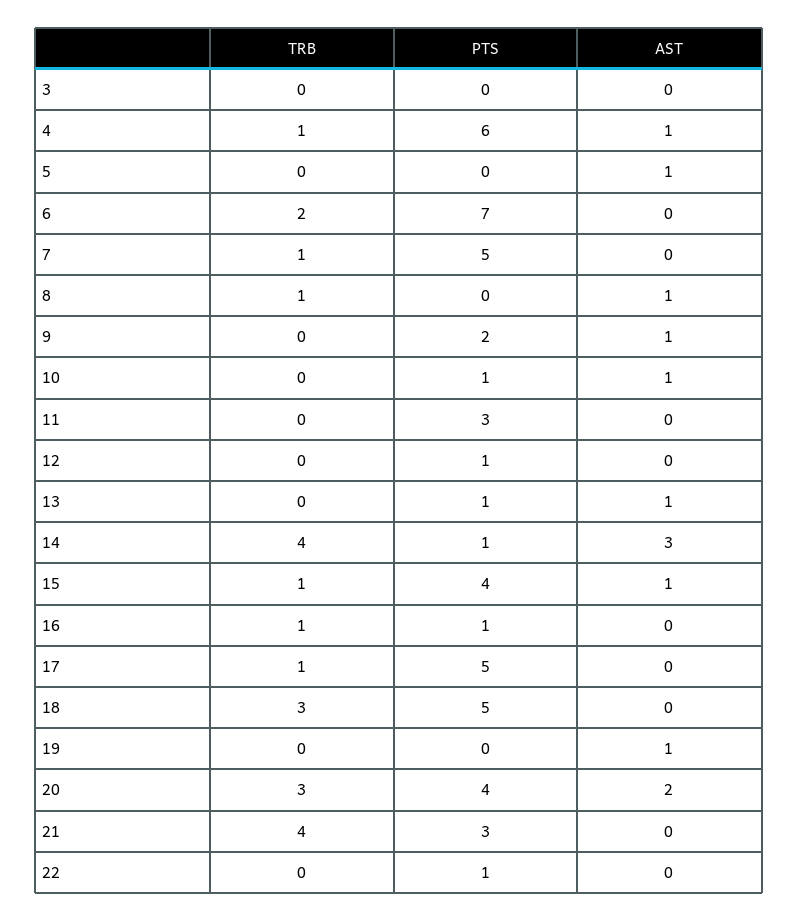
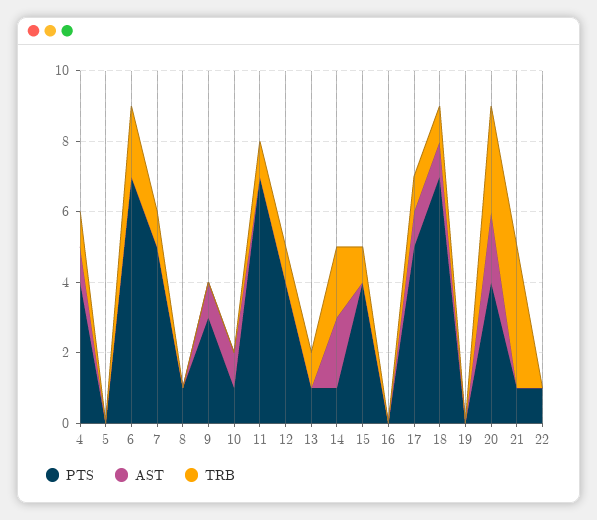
  {
    "TRB": {
-     "3": 0,
      "4": 1,
      "5": 0,
      "6": 2,
      "7": 1,
-     "8": 1,
+     "8": 0,
      "9": 0,
      "10": 0,
-     "11": 0,
+     "11": 1,
-     "12": 0,
+     "12": 1,
-     "13": 0,
+     "13": 1,
-     "14": 4,
+     "14": 2,
      "15": 1,
-     "16": 1,
+     "16": 0,
      "17": 1,
-     "18": 3,
+     "18": 1,
      "19": 0,
      "20": 3,
      "21": 4,
      "22": 0
    },
    "PTS": {
-     "3": 0,
-     "4": 6,
+     "4": 4,
      "5": 0,
      "6": 7,
      "7": 5,
-     "8": 0,
+     "8": 1,
-     "9": 2,
+     "9": 3,
      "10": 1,
-     "11": 3,
+     "11": 7,
-     "12": 1,
+     "12": 4,
      "13": 1,
      "14": 1,
      "15": 4,
-     "16": 1,
+     "16": 0,
      "17": 5,
-     "18": 5,
+     "18": 7,
      "19": 0,
      "20": 4,
-     "21": 3,
+     "21": 1,
      "22": 1
    },
    "AST": {
-     "3": 0,
      "4": 1,
-     "5": 1,
+     "5": 0,
      "6": 0,
      "7": 0,
-     "8": 1,
+     "8": 0,
      "9": 1,
      "10": 1,
      "11": 0,
      "12": 0,
-     "13": 1,
+     "13": 0,
-     "14": 3,
+     "14": 2,
-     "15": 1,
+     "15": 0,
      "16": 0,
-     "17": 0,
+     "17": 1,
-     "18": 0,
+     "18": 1,
-     "19": 1,
+     "19": 0,
      "20": 2,
      "21": 0,
      "22": 0
    }
  }

